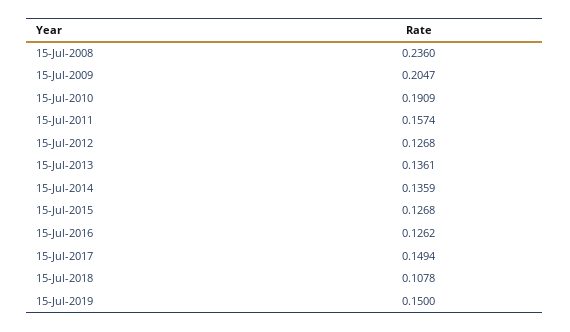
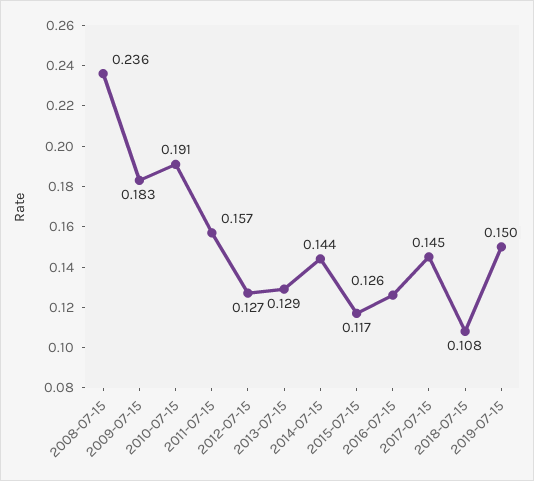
  {
    "15-Jul-2008": 0.236,
-   "15-Jul-2009": 0.2047,
+   "15-Jul-2009": 0.183,
    "15-Jul-2010": 0.1909,
    "15-Jul-2011": 0.1574,
    "15-Jul-2012": 0.1268,
-   "15-Jul-2013": 0.1361,
+   "15-Jul-2013": 0.129,
-   "15-Jul-2014": 0.1359,
+   "15-Jul-2014": 0.144,
-   "15-Jul-2015": 0.1268,
+   "15-Jul-2015": 0.117,
    "15-Jul-2016": 0.1262,
-   "15-Jul-2017": 0.1494,
+   "15-Jul-2017": 0.145,
    "15-Jul-2018": 0.1078,
    "15-Jul-2019": 0.15
  }

